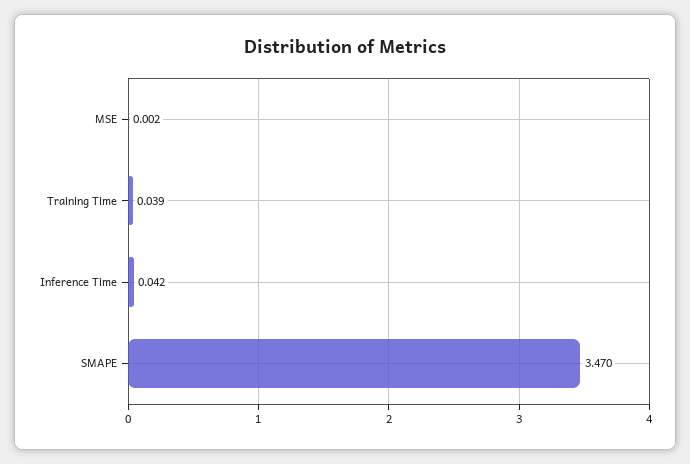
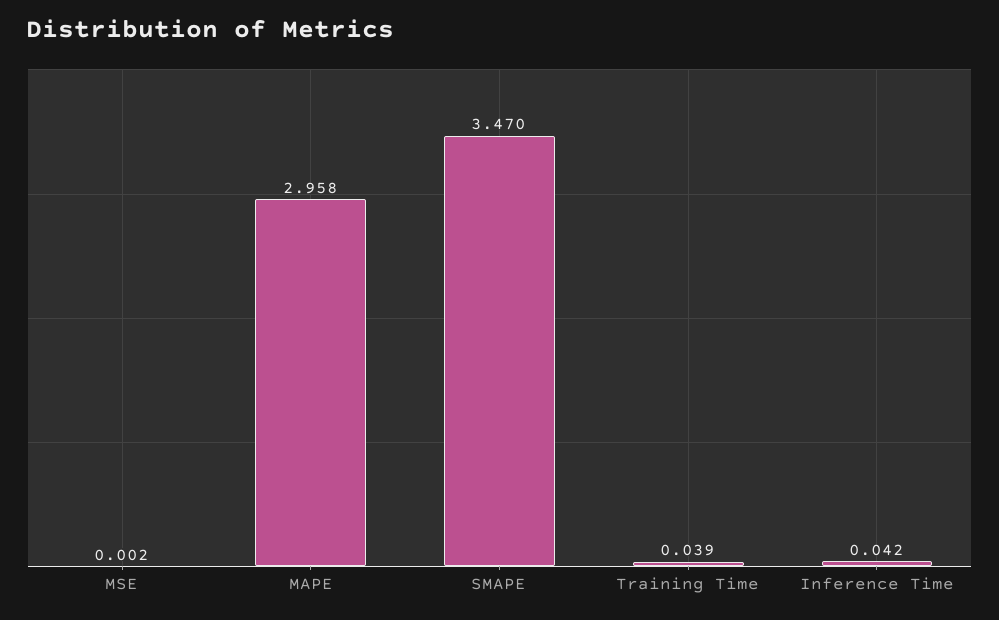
  {
    "MSE": 0.002,
    "Training Time": 0.039,
    "Inference Time": 0.042,
-   "SMAPE": 3.47
+   "SMAPE": 3.47,
+   "MAPE": 2.958
  }

